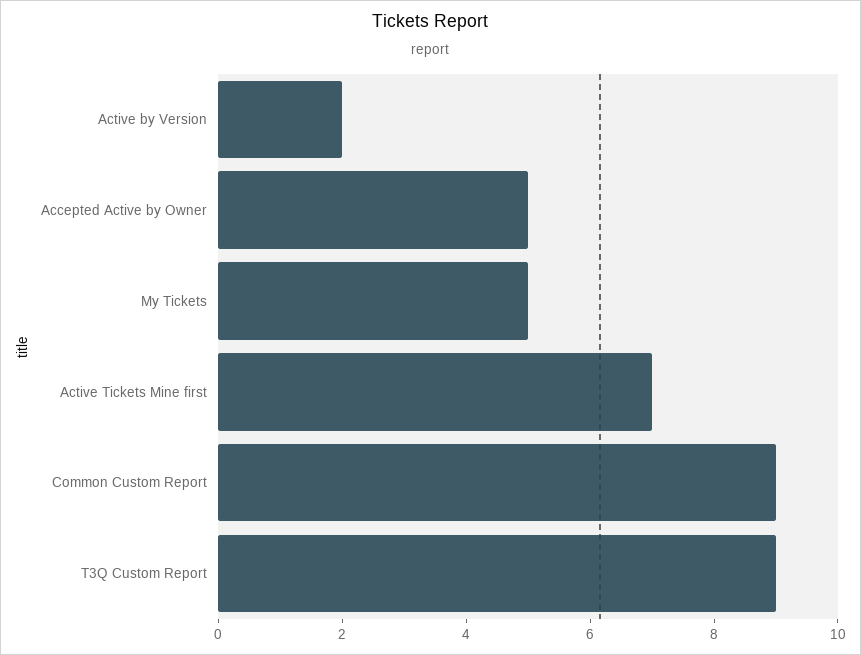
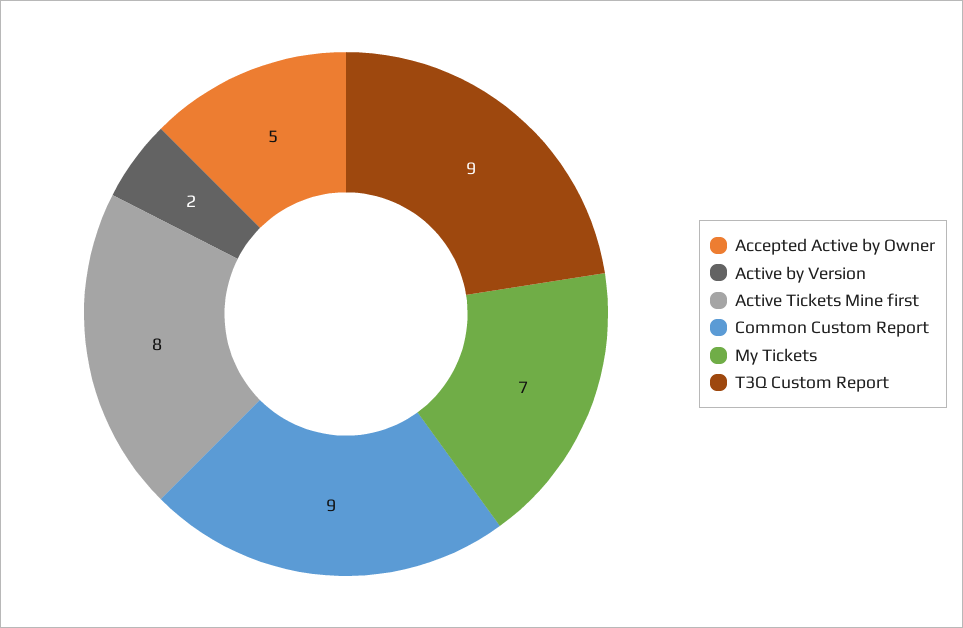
  {
    "Active by Version": 2,
    "Accepted Active by Owner": 5,
-   "My Tickets": 5,
+   "My Tickets": 7,
-   "Active Tickets Mine first": 7,
+   "Active Tickets Mine first": 8,
    "Common Custom Report": 9,
    "T3Q Custom Report": 9
  }

